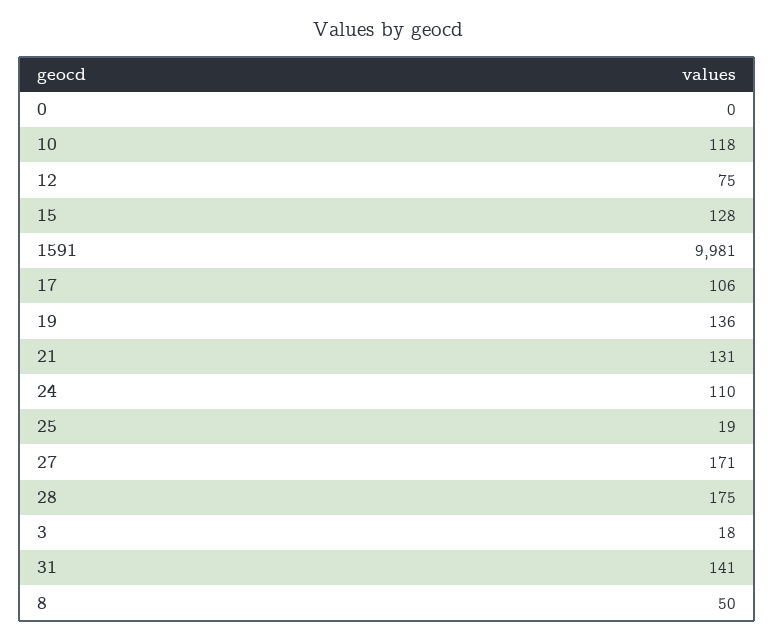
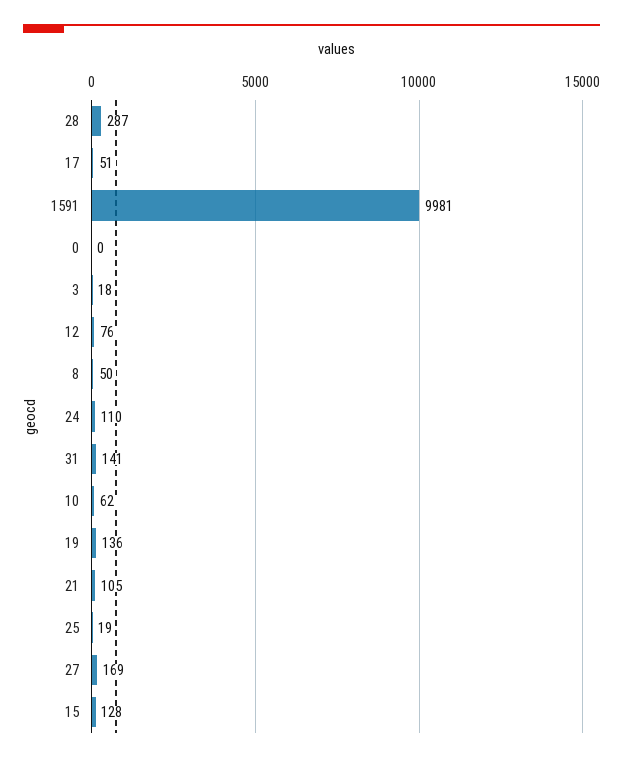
  {
    "0": 0,
-   "10": 118,
+   "10": 62,
-   "12": 75,
+   "12": 76,
    "15": 128,
    "1591": 9981,
-   "17": 106,
+   "17": 51,
    "19": 136,
-   "21": 131,
+   "21": 105,
    "24": 110,
    "25": 19,
-   "27": 171,
+   "27": 169,
-   "28": 175,
+   "28": 287,
    "3": 18,
    "31": 141,
    "8": 50
  }

